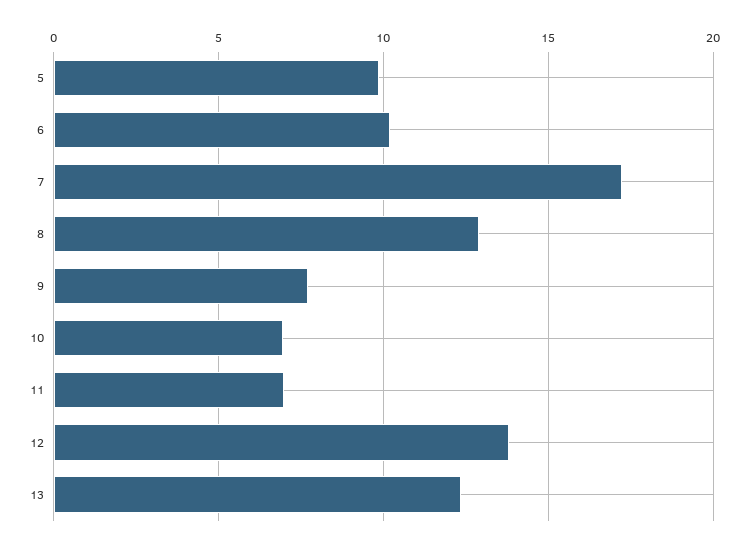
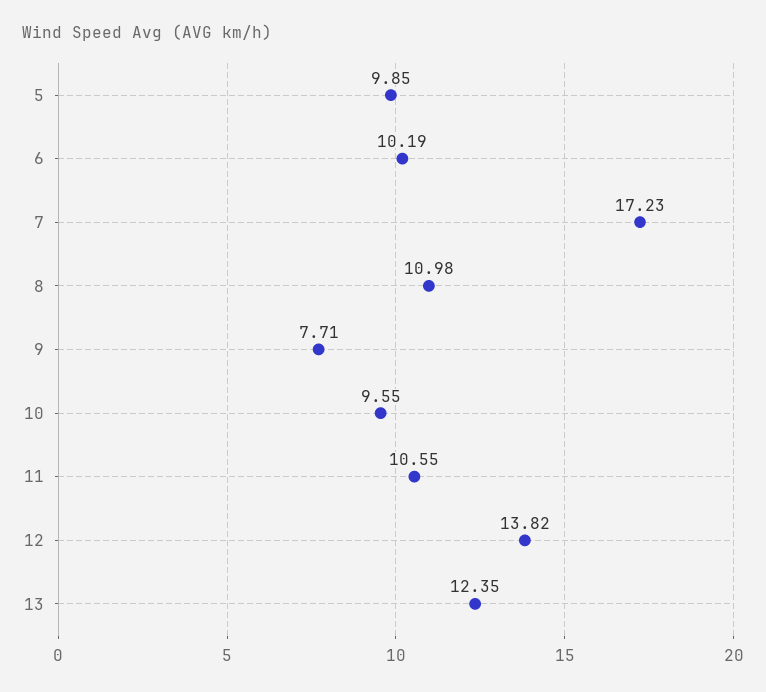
  {
    "5": 9.85,
    "6": 10.19,
    "7": 17.23,
-   "8": 13,
+   "8": 10.98,
    "9": 7.71,
-   "10": 7,
+   "10": 9.55,
-   "11": 7,
+   "11": 10.55,
    "12": 13.82,
    "13": 12.35
  }

